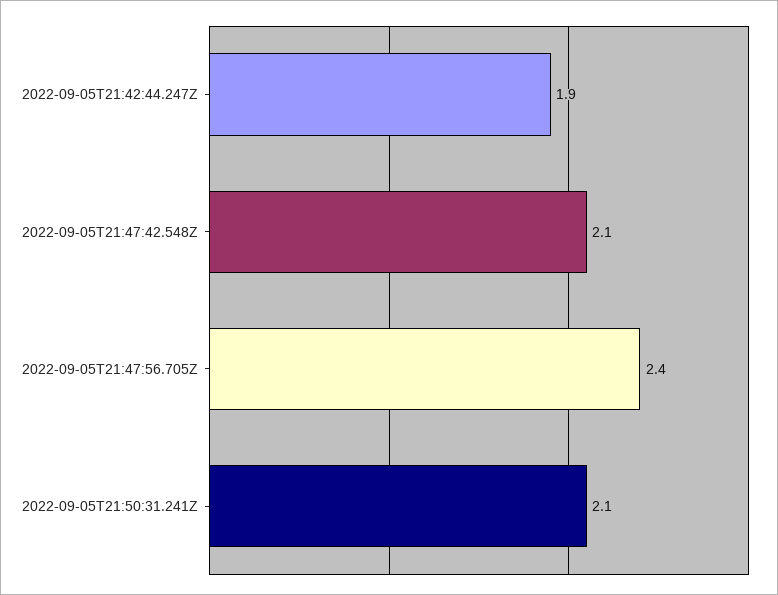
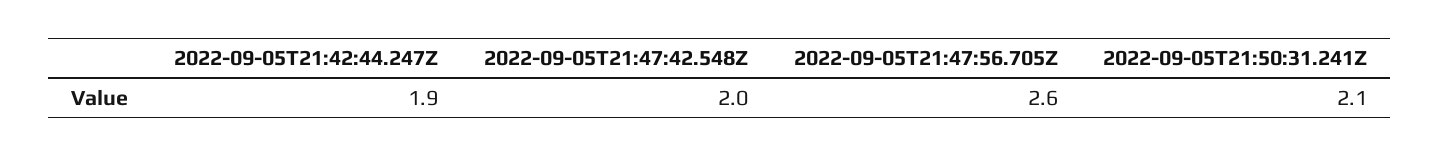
  {
    "2022-09-05T21:42:44.247Z": 1.9,
-   "2022-09-05T21:47:42.548Z": 2.1,
+   "2022-09-05T21:47:42.548Z": 2,
-   "2022-09-05T21:47:56.705Z": 2.4,
+   "2022-09-05T21:47:56.705Z": 2.6,
    "2022-09-05T21:50:31.241Z": 2.1
  }

